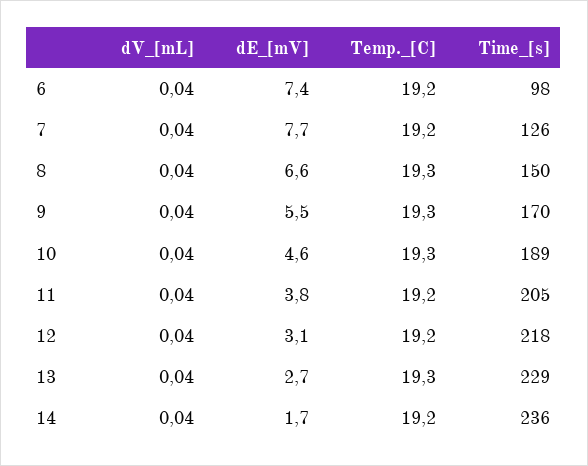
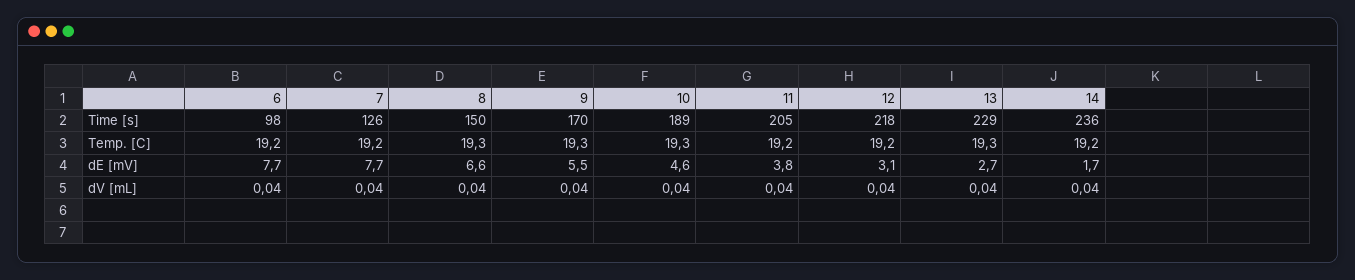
  {
    "dV_[mL]": {
      "6": 0.04,
      "7": 0.04,
      "8": 0.04,
      "9": 0.04,
      "10": 0.04,
      "11": 0.04,
      "12": 0.04,
      "13": 0.04,
      "14": 0.04
    },
    "dE_[mV]": {
-     "6": 7.4,
+     "6": 7.7,
      "7": 7.7,
      "8": 6.6,
      "9": 5.5,
      "10": 4.6,
      "11": 3.8,
      "12": 3.1,
      "13": 2.7,
      "14": 1.7
    },
    "Temp._[C]": {
      "6": 19.2,
      "7": 19.2,
      "8": 19.3,
      "9": 19.3,
      "10": 19.3,
      "11": 19.2,
      "12": 19.2,
      "13": 19.3,
      "14": 19.2
    },
    "Time_[s]": {
      "6": 98,
      "7": 126,
      "8": 150,
      "9": 170,
      "10": 189,
      "11": 205,
      "12": 218,
      "13": 229,
      "14": 236
    }
  }

